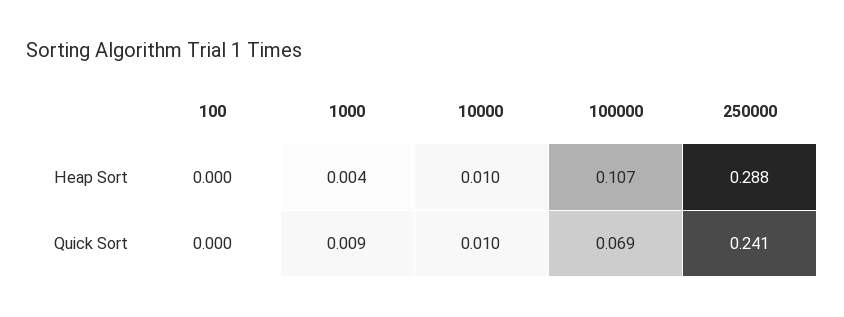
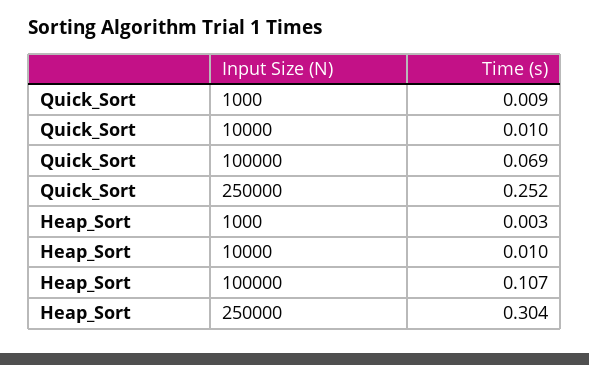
  {
-   "100": {
-     "Heap Sort": 0,
-     "Quick Sort": 0
-   },
    "1000": {
-     "Heap Sort": 0.004,
+     "Heap Sort": 0.003,
      "Quick Sort": 0.009
    },
    "10000": {
      "Heap Sort": 0.01,
      "Quick Sort": 0.01
    },
    "100000": {
      "Heap Sort": 0.107,
      "Quick Sort": 0.069
    },
    "250000": {
-     "Heap Sort": 0.288,
+     "Heap Sort": 0.304,
-     "Quick Sort": 0.241
+     "Quick Sort": 0.252
    }
  }

